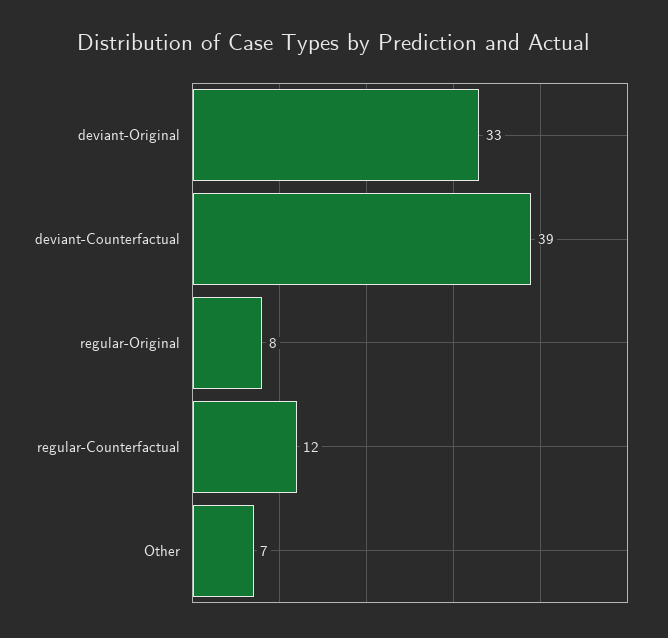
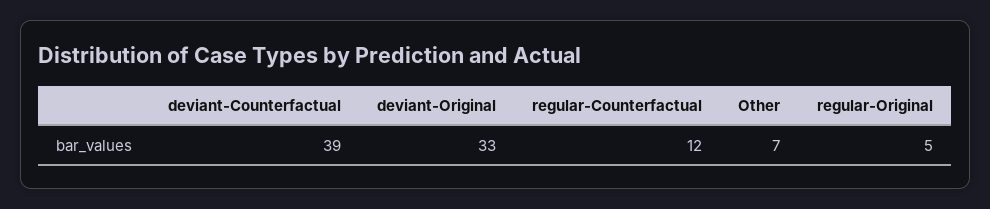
  {
    "deviant-Original": 33,
    "deviant-Counterfactual": 39,
-   "regular-Original": 8,
+   "regular-Original": 5,
    "regular-Counterfactual": 12,
    "Other": 7
  }

